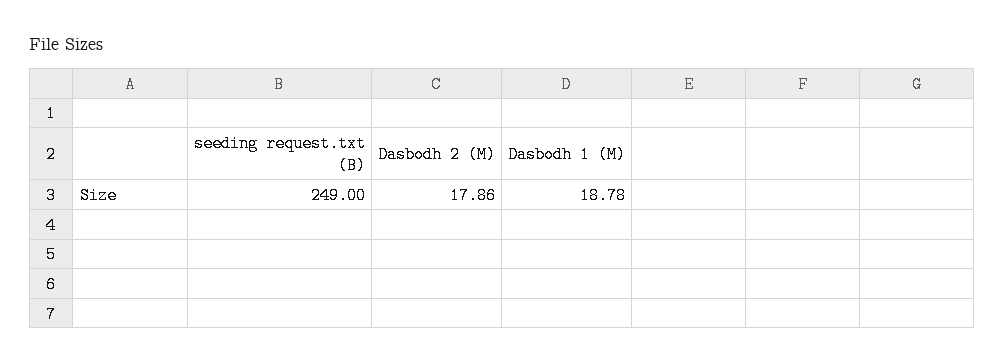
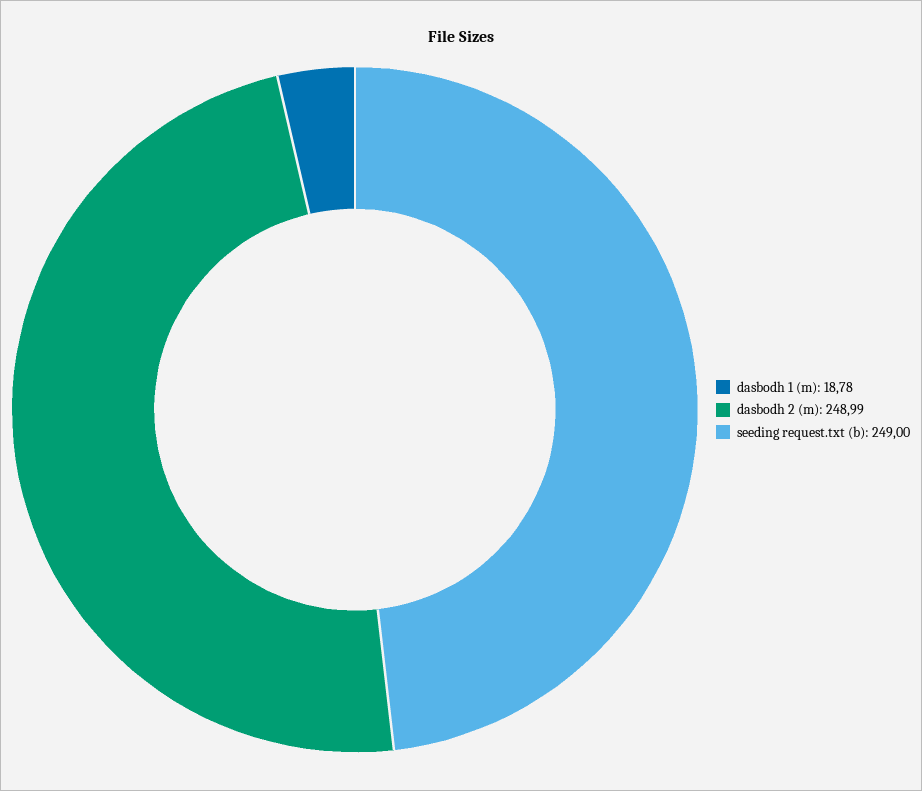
  {
    "seeding request.txt (B)": 249,
-   "Dasbodh 2 (M)": 17.86,
+   "Dasbodh 2 (M)": 248.99,
    "Dasbodh 1 (M)": 18.78
  }

